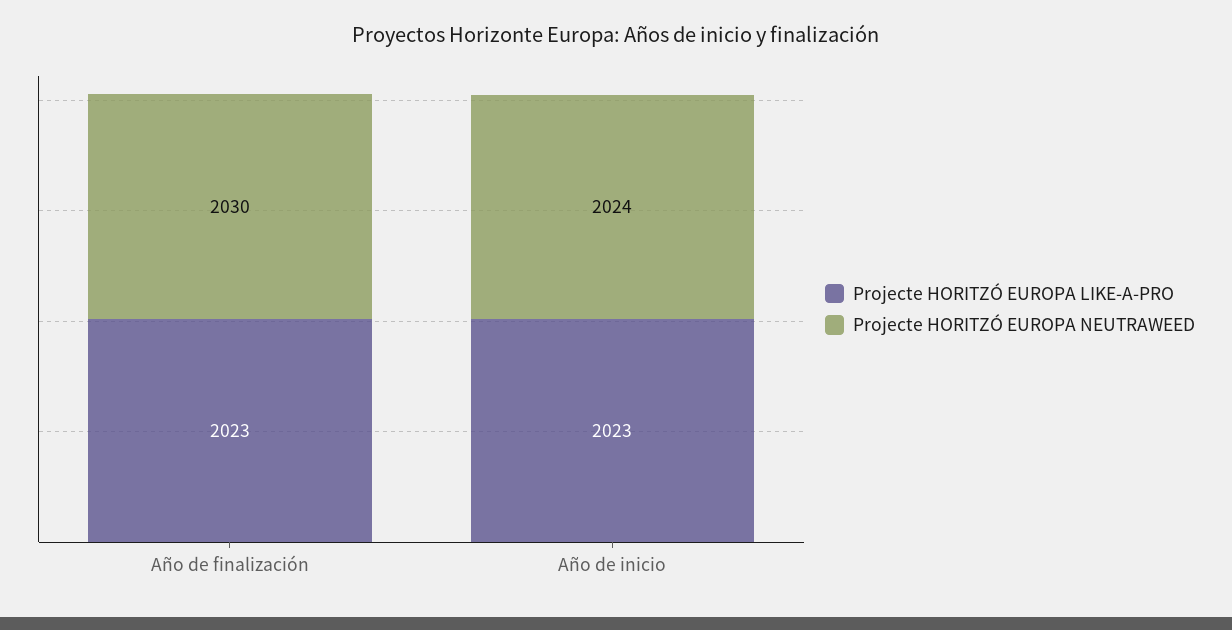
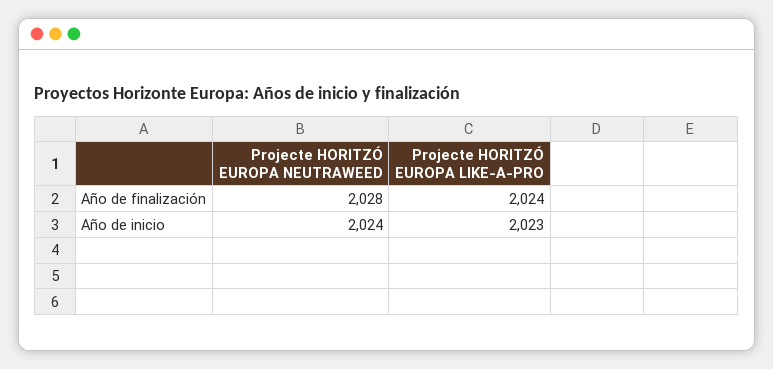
  {
    "Projecte HORITZÓ EUROPA LIKE-A-PRO": {
-     "Año de finalización": 2023,
+     "Año de finalización": 2024,
      "Año de inicio": 2023
    },
    "Projecte HORITZÓ EUROPA NEUTRAWEED": {
-     "Año de finalización": 2030,
+     "Año de finalización": 2028,
      "Año de inicio": 2024
    }
  }

